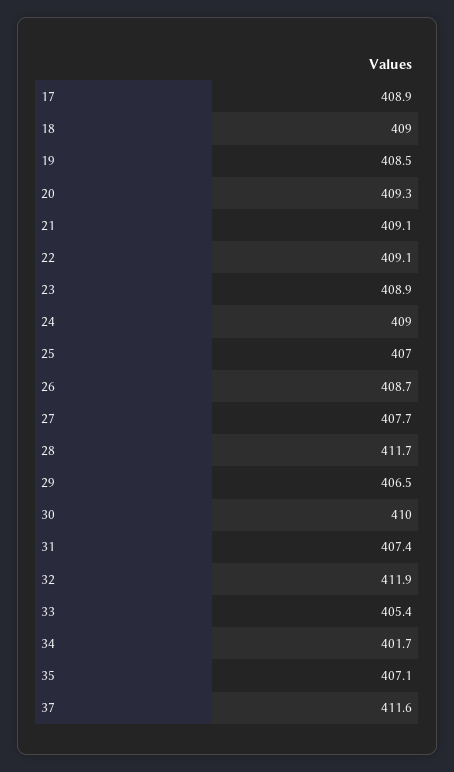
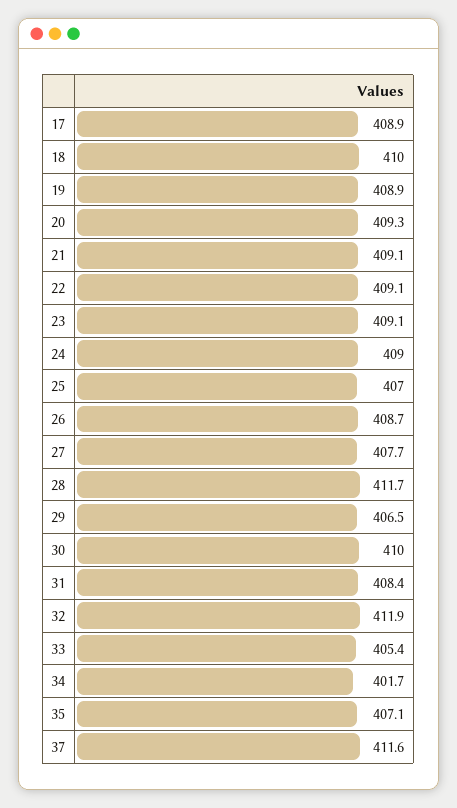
  {
    "17": 408.9,
-   "18": 409,
+   "18": 410,
-   "19": 408.5,
+   "19": 408.9,
    "20": 409.3,
    "21": 409.1,
    "22": 409.1,
-   "23": 408.9,
+   "23": 409.1,
    "24": 409,
    "25": 407,
    "26": 408.7,
    "27": 407.7,
    "28": 411.7,
    "29": 406.5,
    "30": 410,
-   "31": 407.4,
+   "31": 408.4,
    "32": 411.9,
    "33": 405.4,
    "34": 401.7,
    "35": 407.1,
    "37": 411.6
  }

